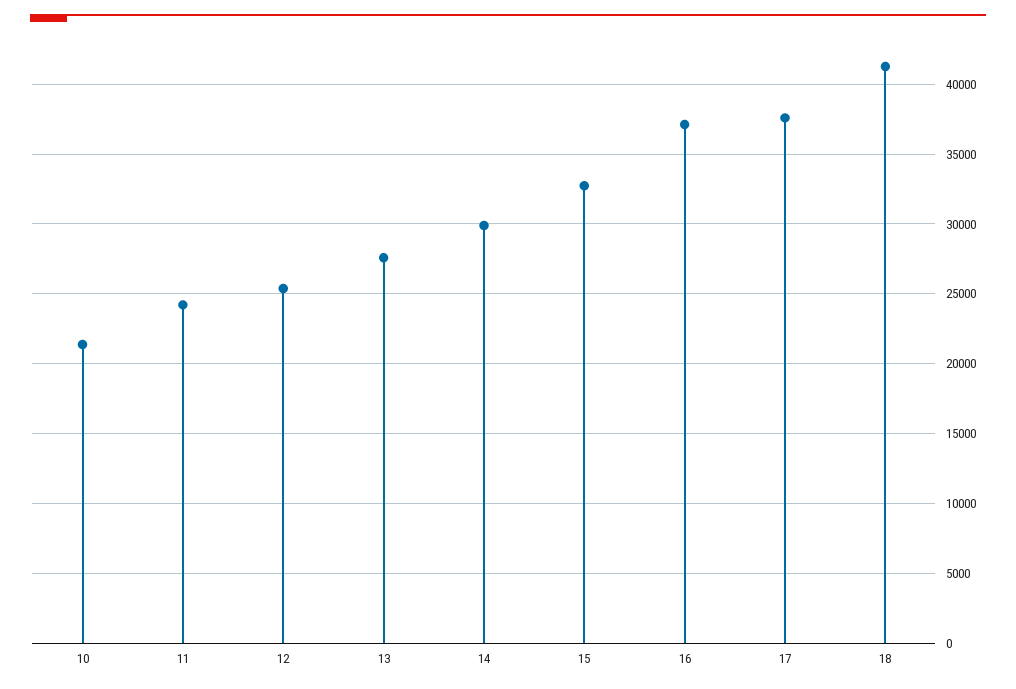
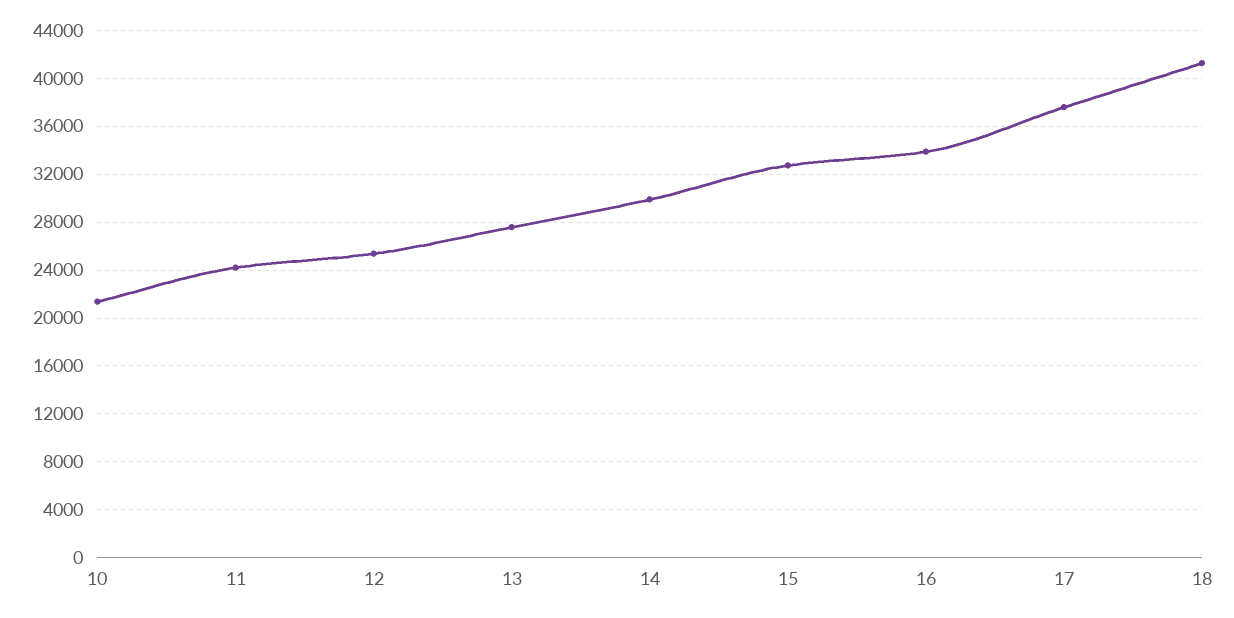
  {
    "10": 21500,
    "11": 24000,
    "12": 25500,
    "13": 27500,
    "14": 30000,
    "15": 32500,
-   "16": 37000,
+   "16": 34000,
    "17": 37500,
    "18": 41500
  }

